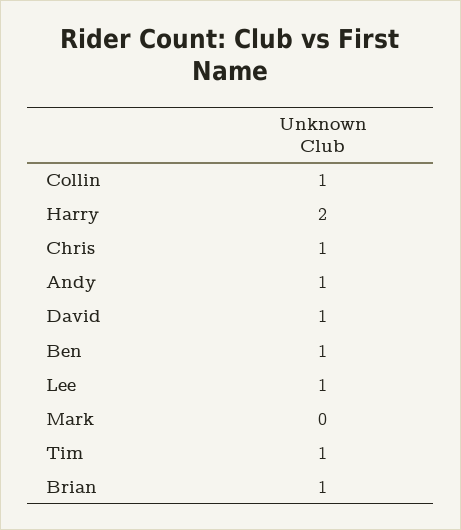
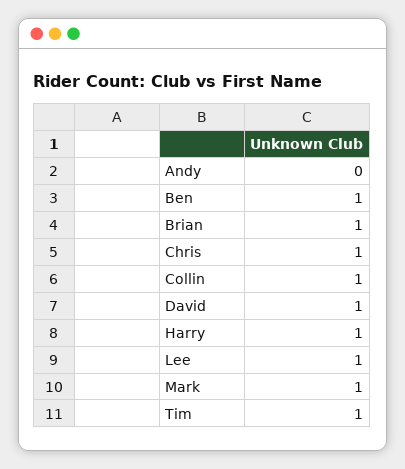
  {
    "Collin": 1,
-   "Harry": 2,
+   "Harry": 1,
    "Chris": 1,
-   "Andy": 1,
+   "Andy": 0,
    "David": 1,
    "Ben": 1,
    "Lee": 1,
-   "Mark": 0,
+   "Mark": 1,
    "Tim": 1,
    "Brian": 1
  }

